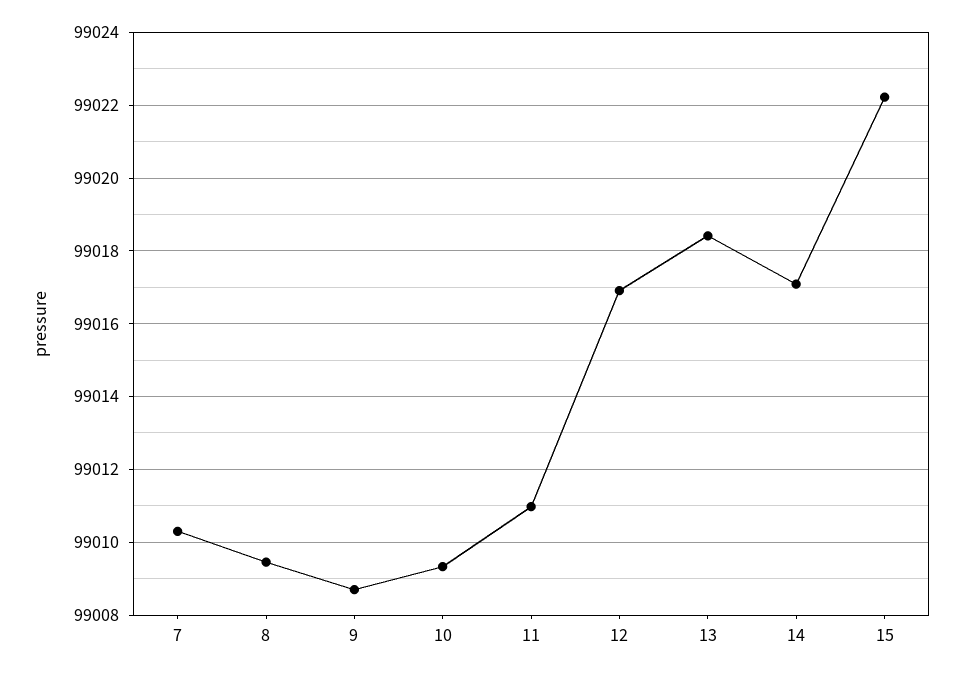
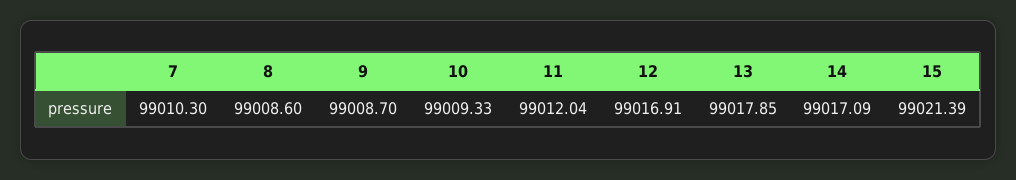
  {
    "7": 99010.3,
-   "8": 99009.4,
+   "8": 99008.6,
    "9": 99008.7,
    "10": 99009.33,
-   "11": 99011,
+   "11": 99012.04,
    "12": 99016.91,
-   "13": 99018.4,
+   "13": 99017.85,
    "14": 99017.09,
-   "15": 99022.2
+   "15": 99021.39
  }

